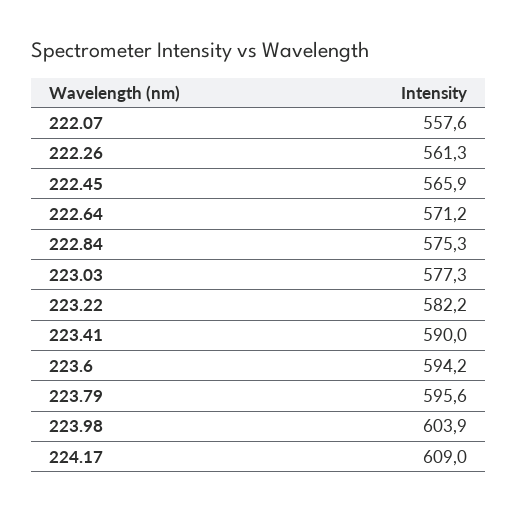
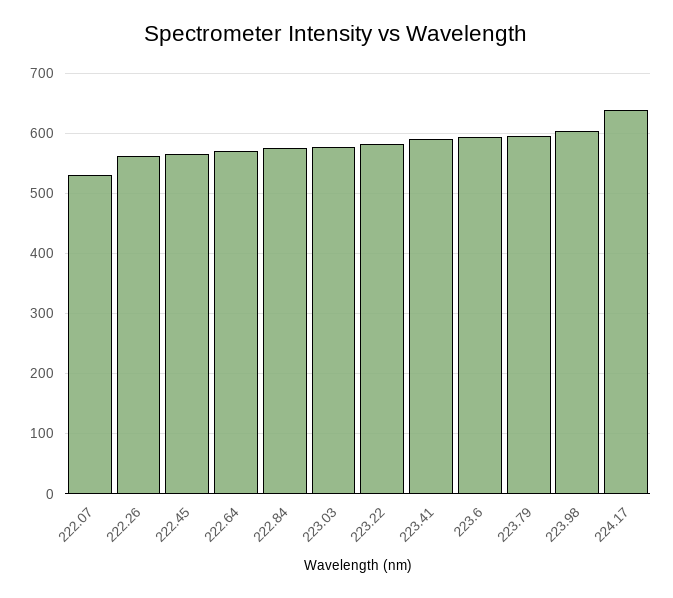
  {
-   "222.07": 557.6,
+   "222.07": 530,
    "222.26": 561.3,
    "222.45": 565.9,
    "222.64": 571.2,
    "222.84": 575.3,
    "223.03": 577.3,
    "223.22": 582.2,
    "223.41": 590,
    "223.6": 594.2,
    "223.79": 595.6,
    "223.98": 603.9,
-   "224.17": 609
+   "224.17": 640
  }

